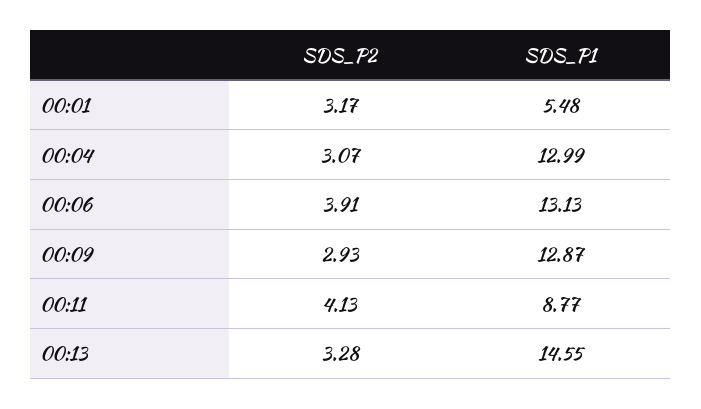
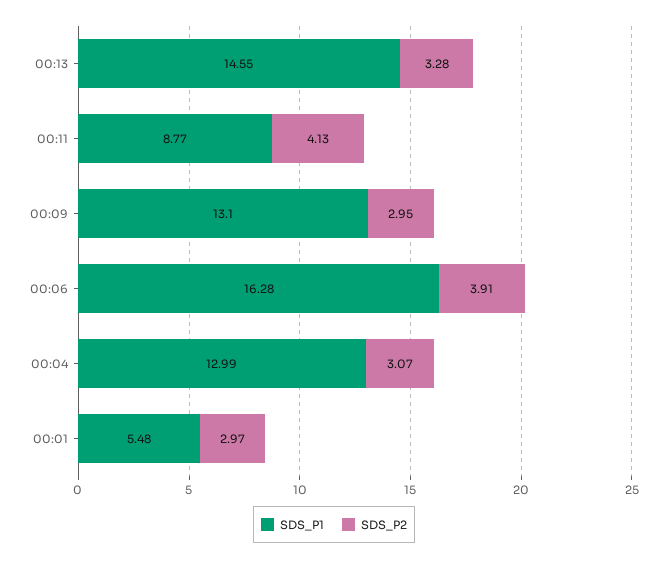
  {
    "SDS_P2": {
-     "00:01": 3.17,
+     "00:01": 2.97,
      "00:04": 3.07,
      "00:06": 3.91,
-     "00:09": 2.93,
+     "00:09": 2.95,
      "00:11": 4.13,
      "00:13": 3.28
    },
    "SDS_P1": {
      "00:01": 5.48,
      "00:04": 12.99,
-     "00:06": 13.13,
+     "00:06": 16.28,
-     "00:09": 12.87,
+     "00:09": 13.1,
      "00:11": 8.77,
      "00:13": 14.55
    }
  }

